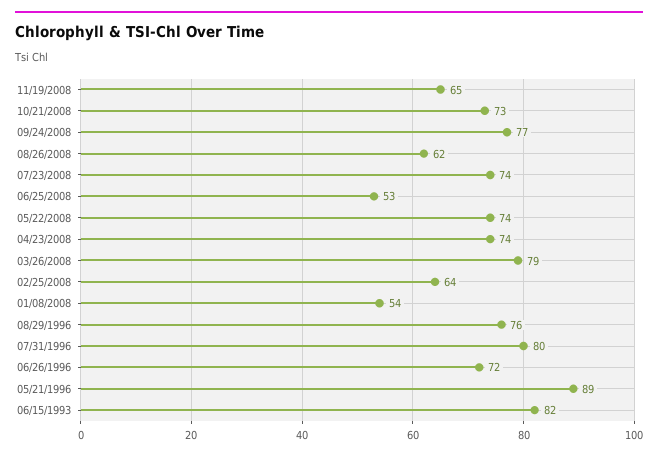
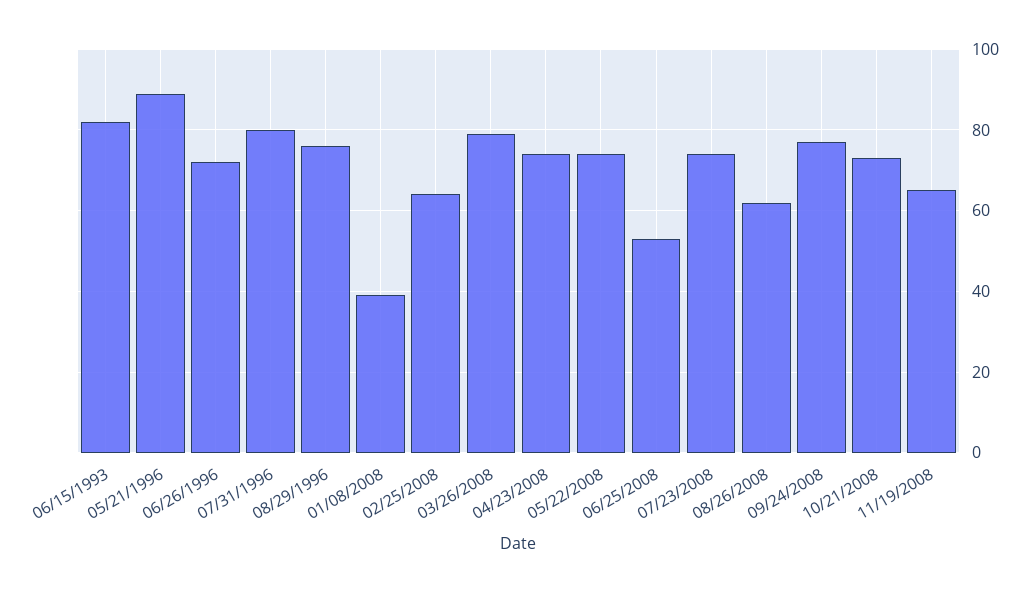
  {
    "11/19/2008": 65,
    "10/21/2008": 73,
    "09/24/2008": 77,
    "08/26/2008": 62,
    "07/23/2008": 74,
    "06/25/2008": 53,
    "05/22/2008": 74,
    "04/23/2008": 74,
    "03/26/2008": 79,
    "02/25/2008": 64,
-   "01/08/2008": 54,
+   "01/08/2008": 40,
    "08/29/1996": 76,
    "07/31/1996": 80,
    "06/26/1996": 72,
    "05/21/1996": 89,
    "06/15/1993": 82
  }

